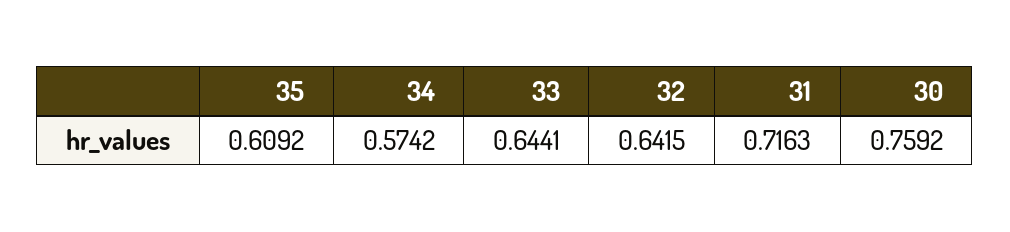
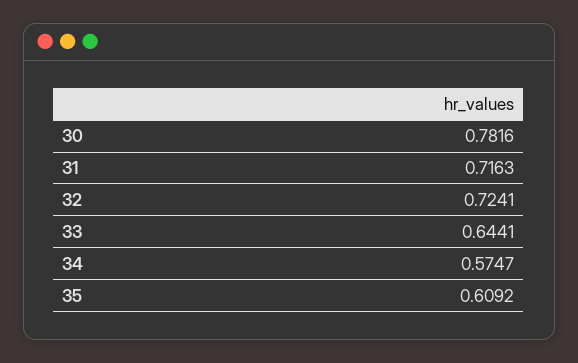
  {
    "35": 0.6092,
-   "34": 0.5742,
+   "34": 0.5747,
    "33": 0.6441,
-   "32": 0.6415,
+   "32": 0.7241,
    "31": 0.7163,
-   "30": 0.7592
+   "30": 0.7816
  }

